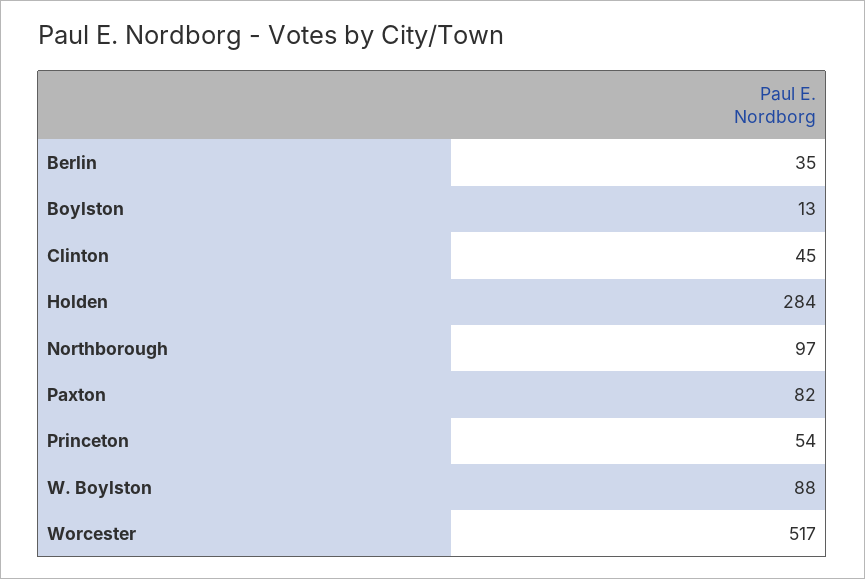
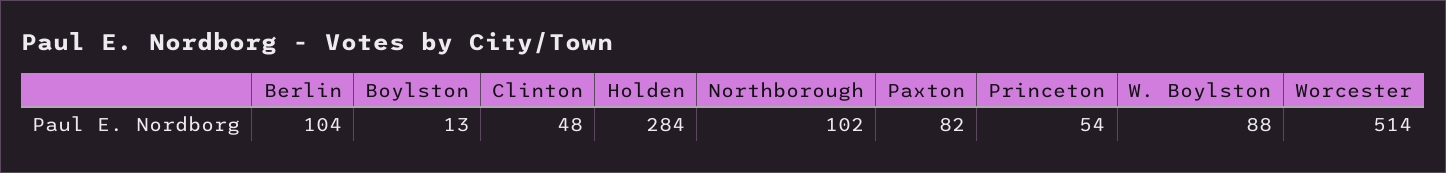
  {
-   "Berlin": 35,
+   "Berlin": 104,
    "Boylston": 13,
-   "Clinton": 45,
+   "Clinton": 48,
    "Holden": 284,
-   "Northborough": 97,
+   "Northborough": 102,
    "Paxton": 82,
    "Princeton": 54,
    "W. Boylston": 88,
-   "Worcester": 517
+   "Worcester": 514
  }

